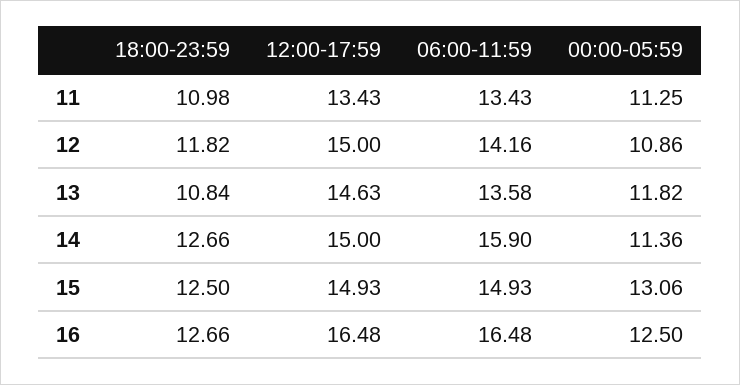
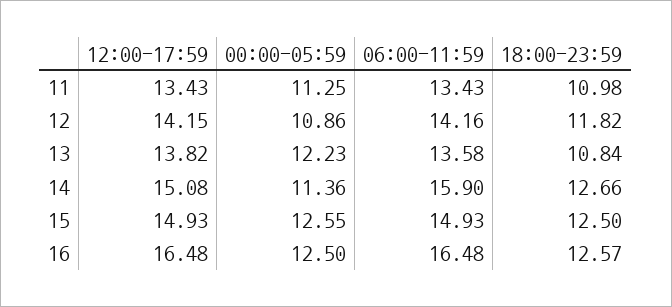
  {
    "18:00-23:59": {
      "11": 10.98,
      "12": 11.82,
      "13": 10.84,
      "14": 12.66,
      "15": 12.5,
-     "16": 12.66
+     "16": 12.57
    },
    "12:00-17:59": {
      "11": 13.43,
-     "12": 15,
+     "12": 14.15,
-     "13": 14.63,
+     "13": 13.82,
-     "14": 15,
+     "14": 15.08,
      "15": 14.93,
      "16": 16.48
    },
    "06:00-11:59": {
      "11": 13.43,
      "12": 14.16,
      "13": 13.58,
      "14": 15.9,
      "15": 14.93,
      "16": 16.48
    },
    "00:00-05:59": {
      "11": 11.25,
      "12": 10.86,
-     "13": 11.82,
+     "13": 12.23,
      "14": 11.36,
-     "15": 13.06,
+     "15": 12.55,
      "16": 12.5
    }
  }

